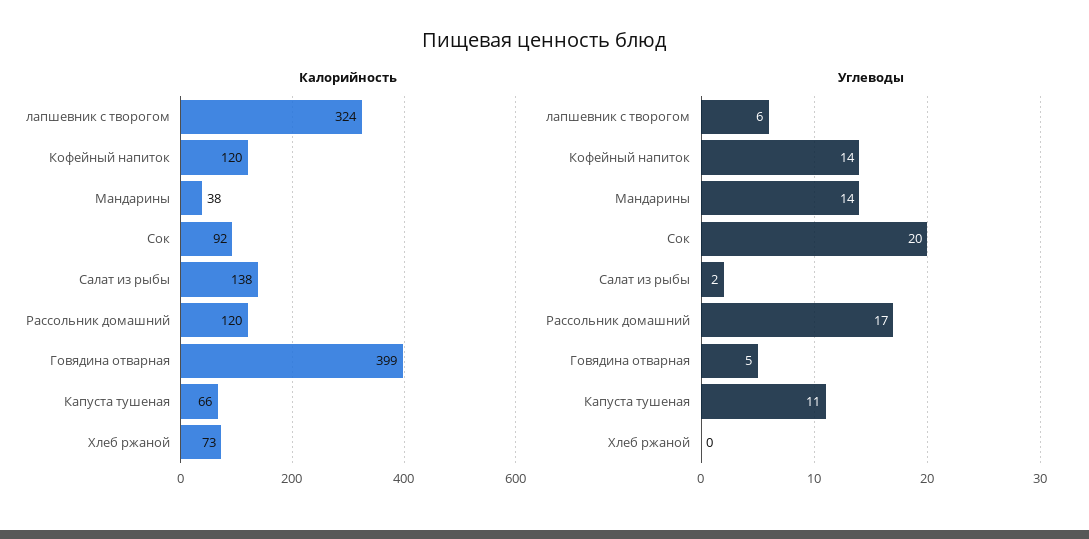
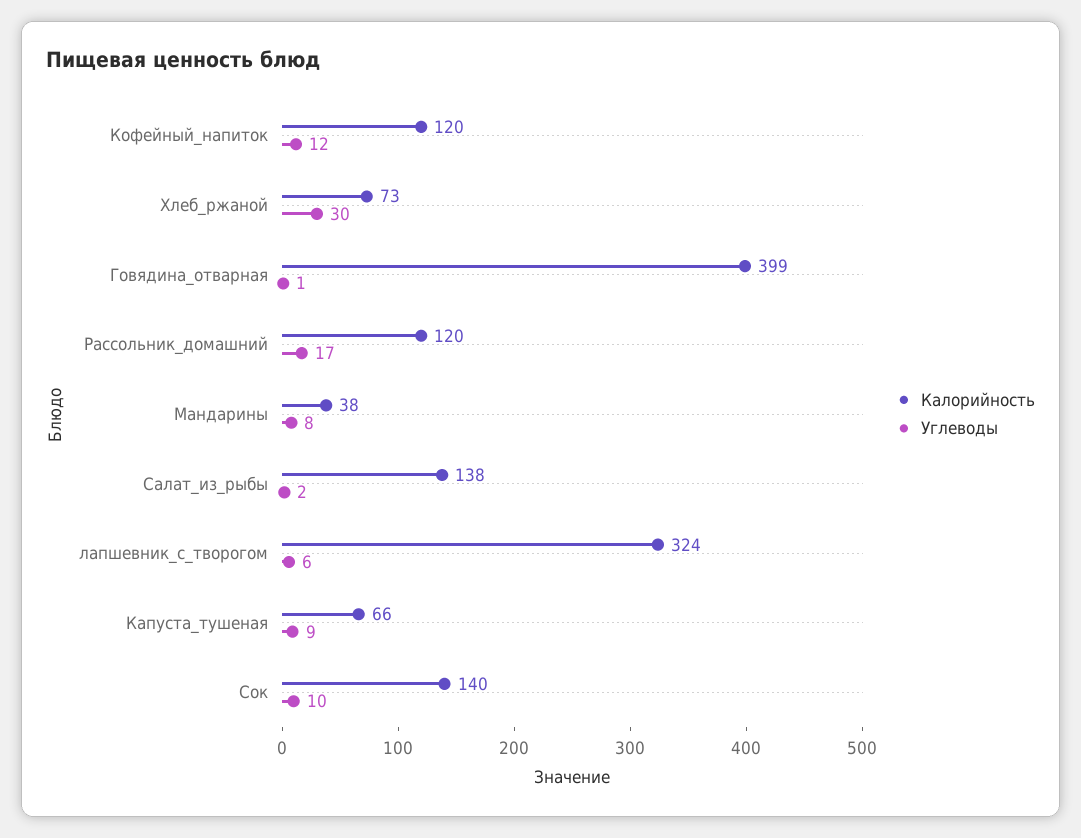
  {
    "Калорийность": {
      "лапшевник с творогом": 324,
      "Кофейный напиток": 120,
      "Мандарины": 38,
-     "Сок": 92,
+     "Сок": 140,
      "Салат из рыбы": 138,
      "Рассольник домашний": 120,
      "Говядина отварная": 399,
      "Капуста тушеная": 66,
      "Хлеб ржаной": 73
    },
    "Углеводы": {
      "лапшевник с творогом": 6,
-     "Кофейный напиток": 14,
+     "Кофейный напиток": 12,
-     "Мандарины": 14,
+     "Мандарины": 8,
-     "Сок": 20,
+     "Сок": 10,
      "Салат из рыбы": 2,
      "Рассольник домашний": 17,
-     "Говядина отварная": 5,
+     "Говядина отварная": 1,
-     "Капуста тушеная": 11,
+     "Капуста тушеная": 9,
-     "Хлеб ржаной": 0
+     "Хлеб ржаной": 30
    }
  }

